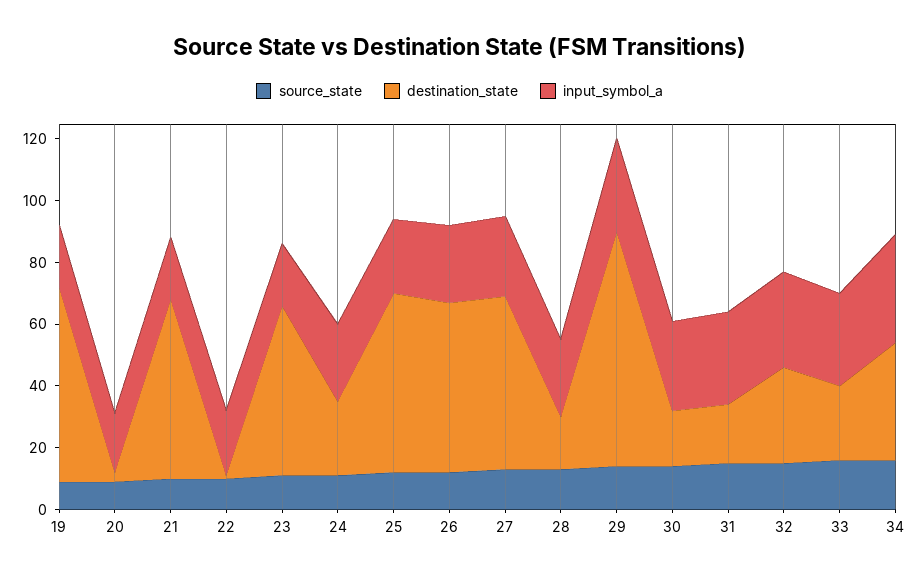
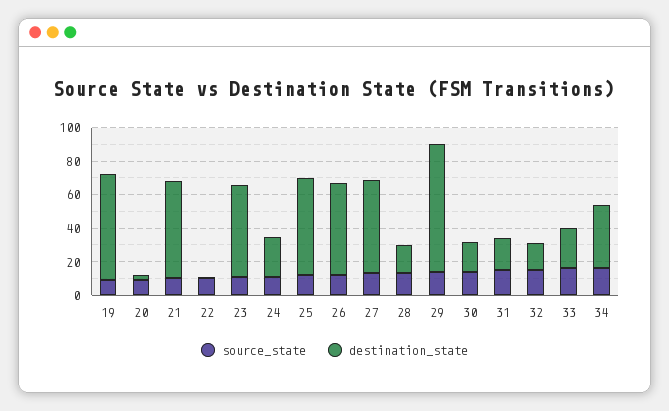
  {
    "source_state": {
      "19": 10,
      "20": 10,
      "21": 10,
      "22": 10,
      "23": 10,
      "24": 10,
      "25": 10,
      "26": 10,
      "27": 15,
      "28": 15,
      "29": 15,
      "30": 15,
      "31": 15,
      "32": 15,
      "33": 15,
      "34": 15
    },
    "destination_state": {
      "19": 65,
      "20": 5,
      "21": 60,
      "22": 0,
      "23": 55,
      "24": 25,
      "25": 60,
      "26": 55,
      "27": 55,
      "28": 15,
      "29": 75,
      "30": 20,
      "31": 20,
-     "32": 30,
+     "32": 15,
      "33": 25,
      "34": 40
-   },
+   }
-   "input_symbol_a": {
-     "19": 20,
-     "20": 20,
-     "21": 20,
-     "22": 20,
-     "23": 20,
-     "24": 25,
-     "25": 25,
-     "26": 25,
-     "27": 25,
-     "28": 25,
-     "29": 30,
-     "30": 30,
-     "31": 30,
-     "32": 30,
-     "33": 30,
-     "34": 35
-   }
  }

